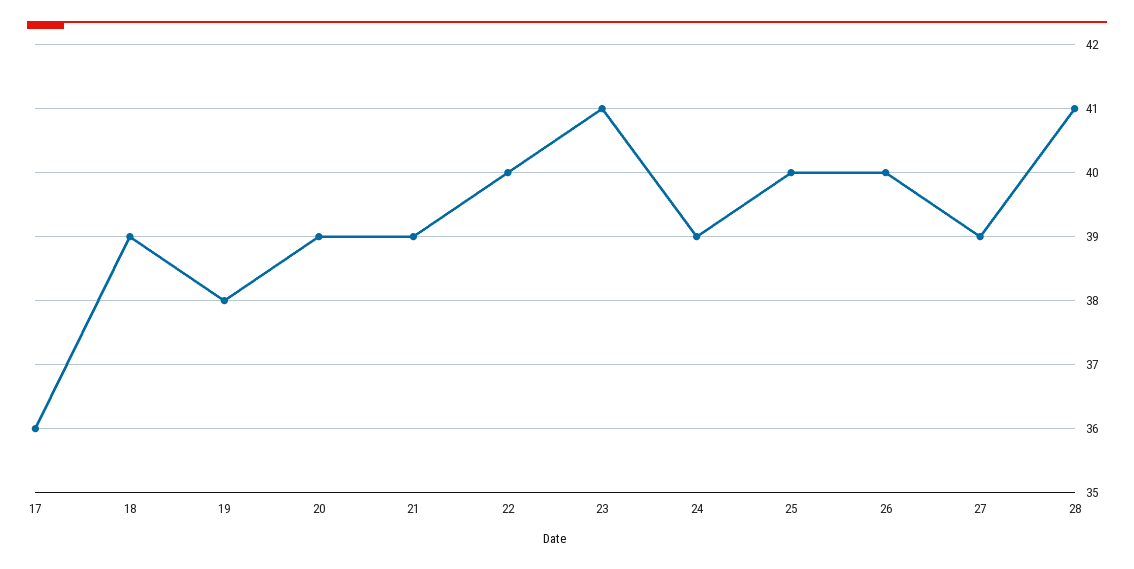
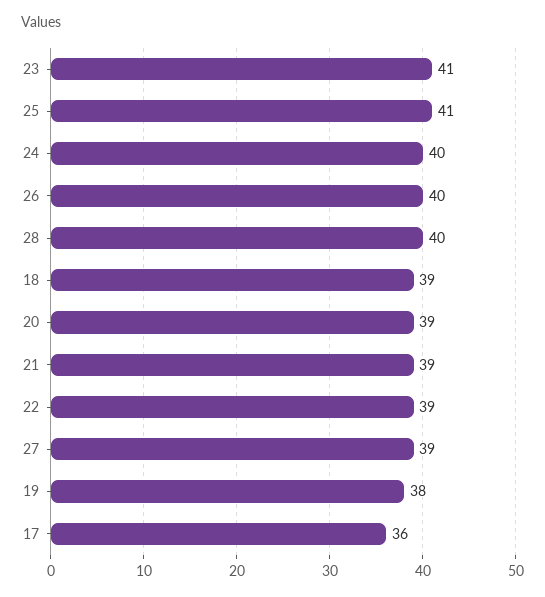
  {
    "17": 36,
    "18": 39,
    "19": 38,
    "20": 39,
    "21": 39,
-   "22": 40,
+   "22": 39,
    "23": 41,
-   "24": 39,
+   "24": 40,
-   "25": 40,
+   "25": 41,
    "26": 40,
    "27": 39,
-   "28": 41
+   "28": 40
  }

